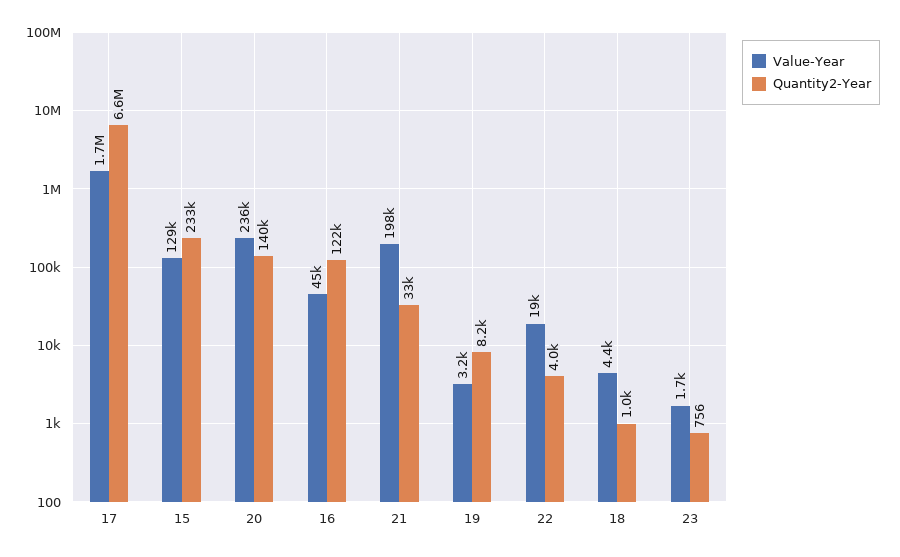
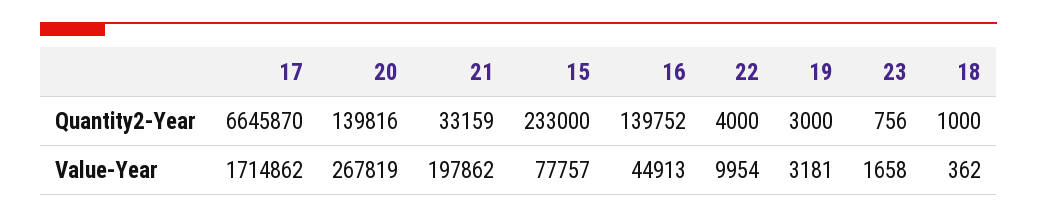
  {
    "Value-Year": {
      "17": 1714862,
-     "15": 129000,
+     "15": 77757,
-     "20": 236000,
+     "20": 267819,
      "16": 44913,
      "21": 197862,
      "19": 3181,
-     "22": 19000,
+     "22": 9954,
-     "18": 4400,
+     "18": 362,
      "23": 1658
    },
    "Quantity2-Year": {
      "17": 6645870,
      "15": 233000,
      "20": 139816,
-     "16": 122000,
+     "16": 139752,
      "21": 33159,
-     "19": 8200,
+     "19": 3000,
      "22": 4000,
      "18": 1000,
      "23": 756
    }
  }

